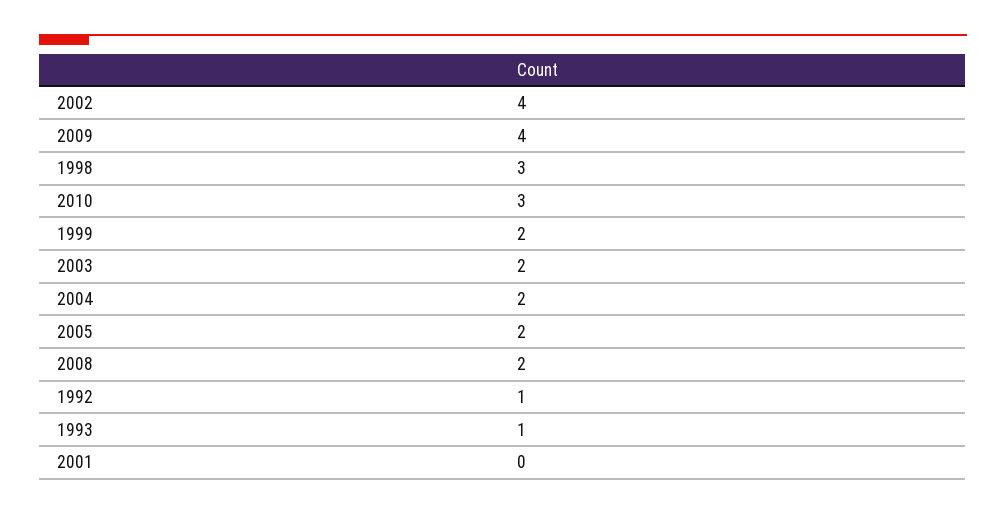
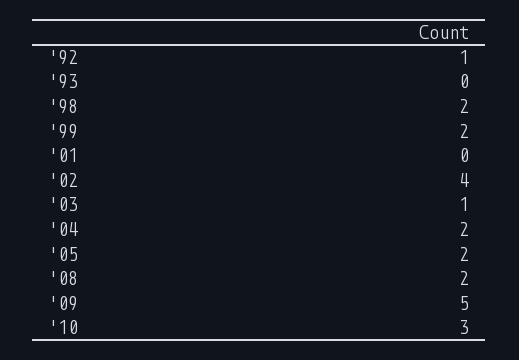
  {
    "2002": 4,
-   "2009": 4,
+   "2009": 5,
-   "1998": 3,
+   "1998": 2,
    "2010": 3,
    "1999": 2,
-   "2003": 2,
+   "2003": 1,
    "2004": 2,
    "2005": 2,
    "2008": 2,
    "1992": 1,
-   "1993": 1,
+   "1993": 0,
    "2001": 0
  }

